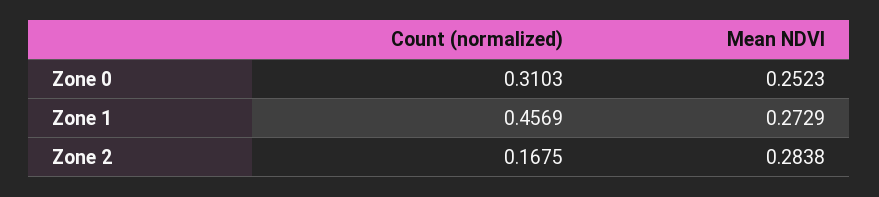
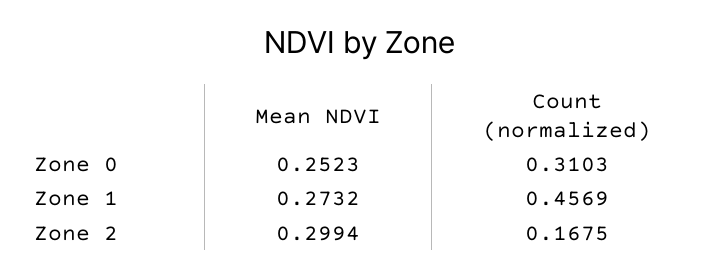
  {
    "Count (normalized)": {
      "Zone 0": 0.3103,
      "Zone 1": 0.4569,
      "Zone 2": 0.1675
    },
    "Mean NDVI": {
      "Zone 0": 0.2523,
-     "Zone 1": 0.2729,
+     "Zone 1": 0.2732,
-     "Zone 2": 0.2838
+     "Zone 2": 0.2994
    }
  }

